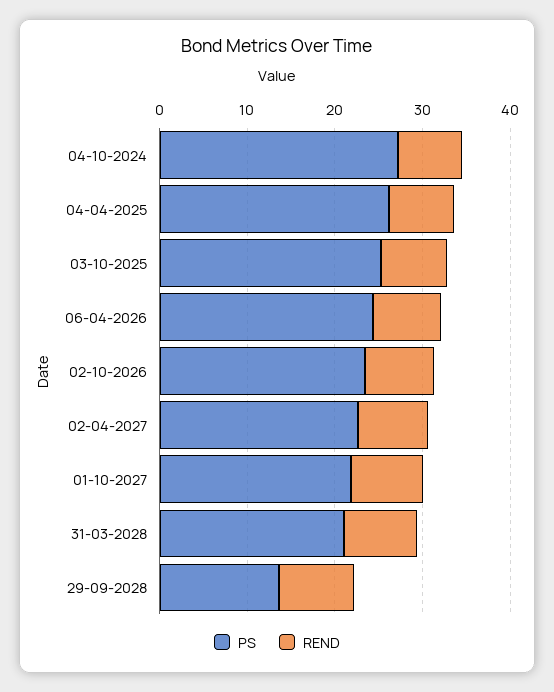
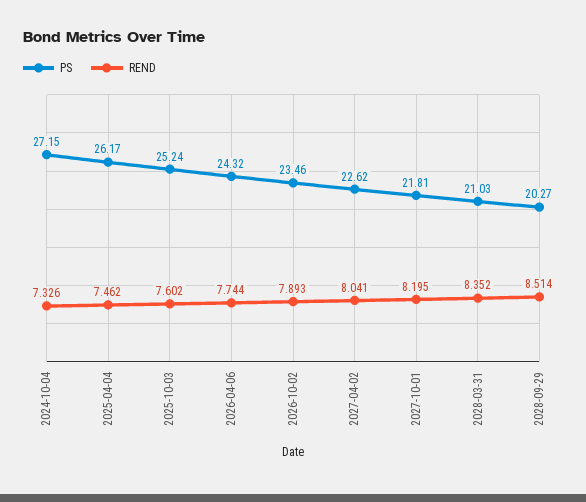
  {
    "PS": {
      "04-10-2024": 27.15,
      "04-04-2025": 26.17,
      "03-10-2025": 25.24,
      "06-04-2026": 24.32,
      "02-10-2026": 23.46,
      "02-04-2027": 22.62,
      "01-10-2027": 21.81,
      "31-03-2028": 21.03,
-     "29-09-2028": 14
+     "29-09-2028": 20.27
    },
    "REND": {
      "04-10-2024": 7.326,
      "04-04-2025": 7.462,
      "03-10-2025": 7.602,
      "06-04-2026": 7.744,
      "02-10-2026": 7.893,
      "02-04-2027": 8.041,
      "01-10-2027": 8.195,
      "31-03-2028": 8.352,
      "29-09-2028": 8.514
    }
  }

